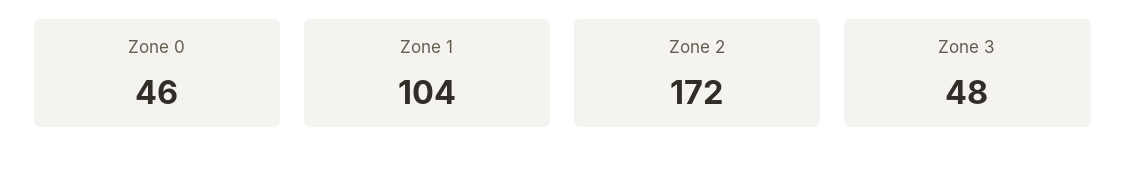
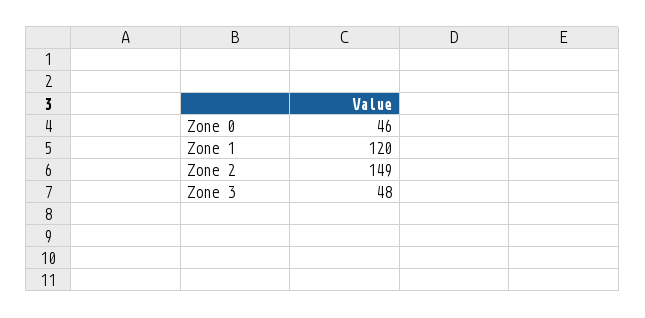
  {
    "Zone 0": 46,
-   "Zone 1": 104,
+   "Zone 1": 120,
-   "Zone 2": 172,
+   "Zone 2": 149,
    "Zone 3": 48
  }

